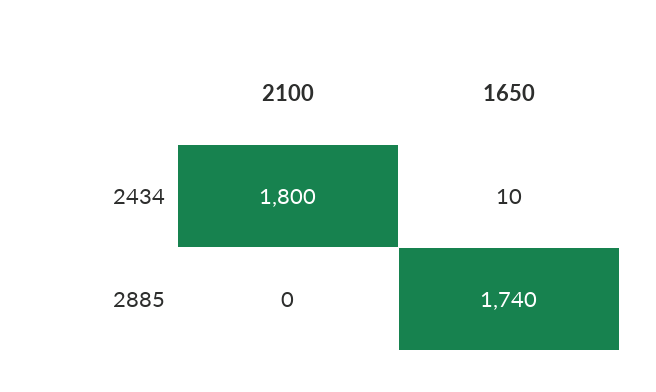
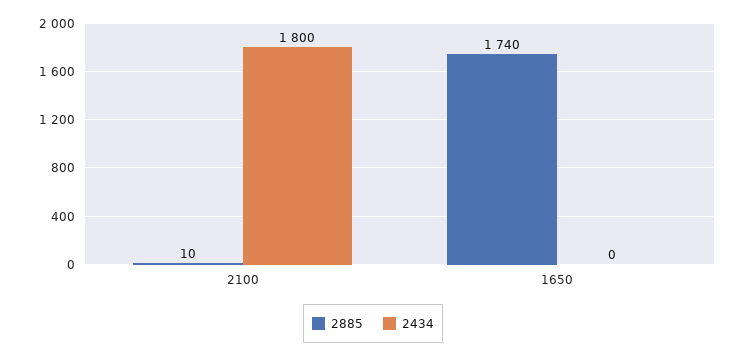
  {
    "2434": {
      "2100": 1800,
-     "1650": 10
+     "1650": 0
    },
    "2885": {
-     "2100": 0,
+     "2100": 10,
      "1650": 1740
    }
  }

